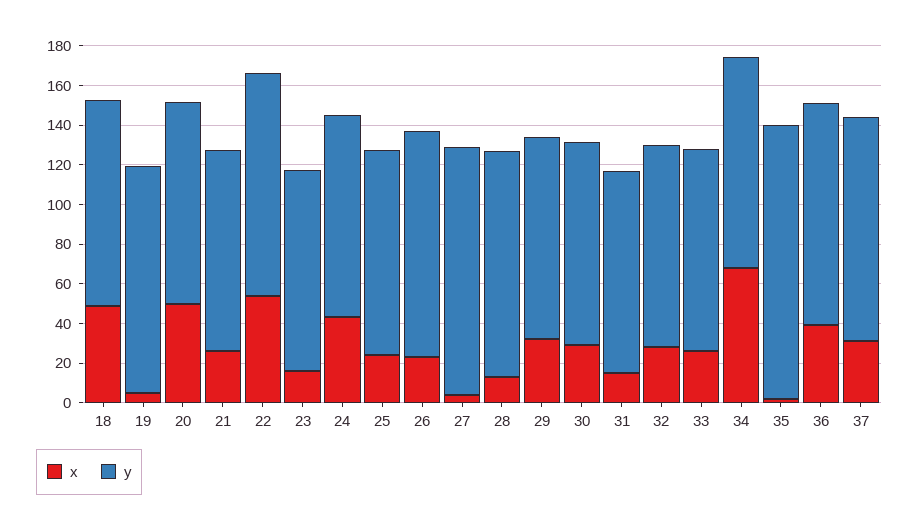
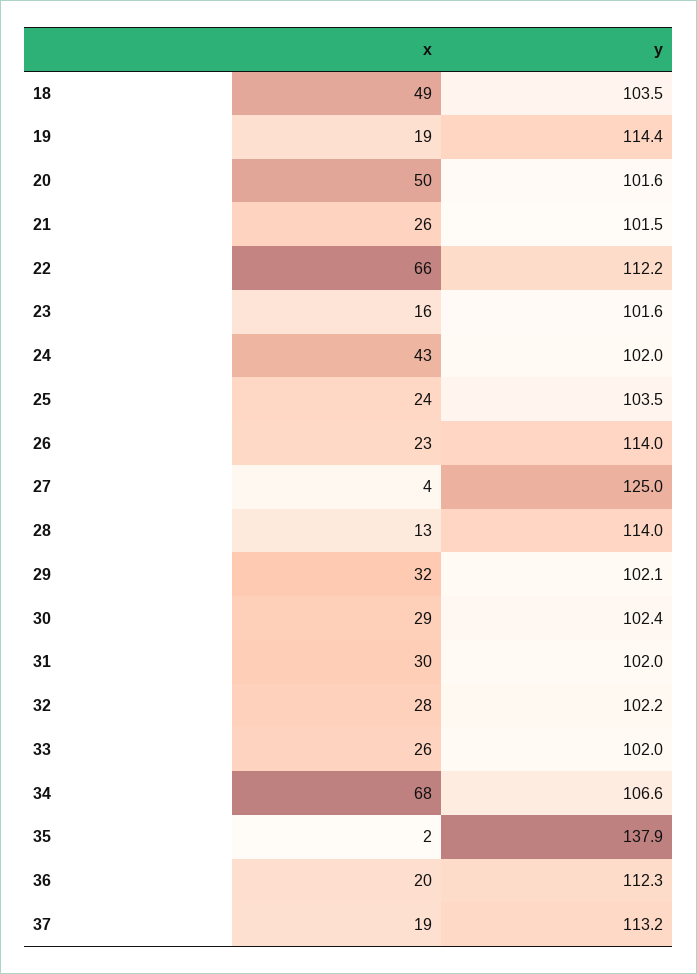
  {
    "x": {
      "18": 49,
-     "19": 5,
+     "19": 19,
      "20": 50,
      "21": 26,
-     "22": 55,
+     "22": 66,
      "23": 16,
      "24": 43,
      "25": 24,
      "26": 23,
      "27": 4,
      "28": 13,
      "29": 32,
      "30": 29,
-     "31": 15,
+     "31": 30,
      "32": 28,
      "33": 26,
      "34": 68,
      "35": 2,
-     "36": 40,
+     "36": 20,
-     "37": 30
+     "37": 19
    },
    "y": {
      "18": 103.5,
      "19": 114.4,
      "20": 101.6,
      "21": 101.5,
      "22": 112.2,
      "23": 101.6,
      "24": 102,
      "25": 103.5,
      "26": 114,
      "27": 125,
      "28": 114,
      "29": 102.1,
      "30": 102.4,
      "31": 102,
      "32": 102.2,
      "33": 102,
      "34": 106.6,
      "35": 137.9,
      "36": 112.3,
      "37": 113.2
    }
  }

